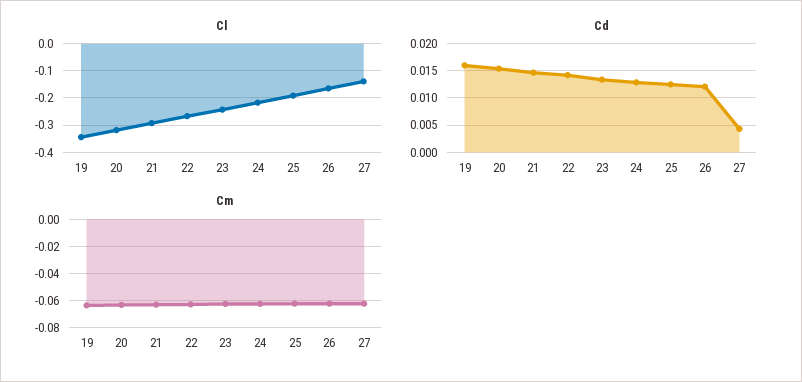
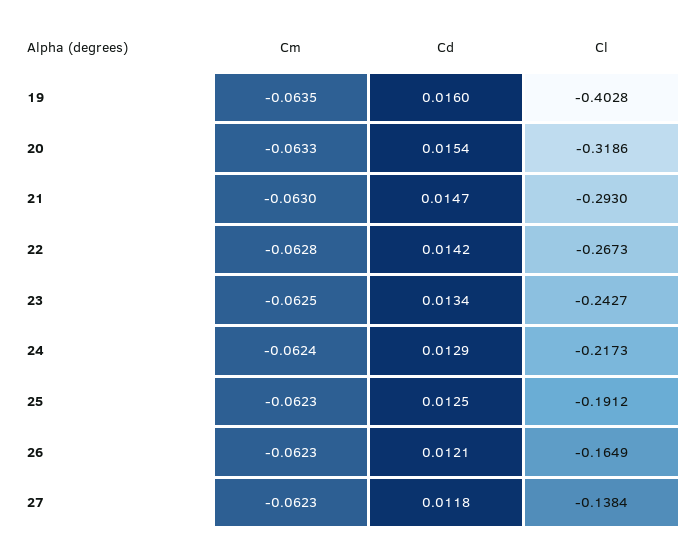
  {
    "Cl": {
-     "19": -0.35,
+     "19": -0.4028,
      "20": -0.3186,
      "21": -0.293,
      "22": -0.2673,
      "23": -0.2427,
      "24": -0.2173,
      "25": -0.1912,
      "26": -0.1649,
      "27": -0.1384
    },
    "Cd": {
      "19": 0.016,
      "20": 0.0154,
      "21": 0.0147,
      "22": 0.0142,
      "23": 0.0134,
      "24": 0.0129,
      "25": 0.0125,
      "26": 0.0121,
-     "27": 0.005
+     "27": 0.0118
    },
    "Cm": {
      "19": -0.0635,
      "20": -0.0633,
      "21": -0.063,
      "22": -0.0628,
      "23": -0.0625,
      "24": -0.0624,
      "25": -0.0623,
      "26": -0.0623,
      "27": -0.0623
    }
  }

